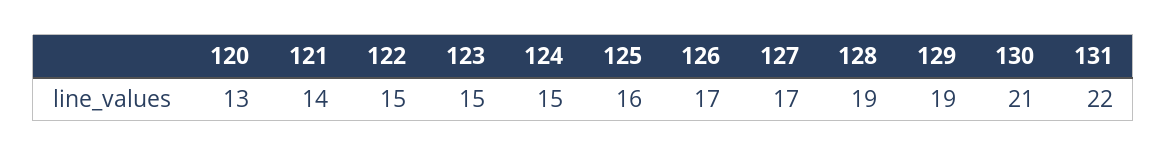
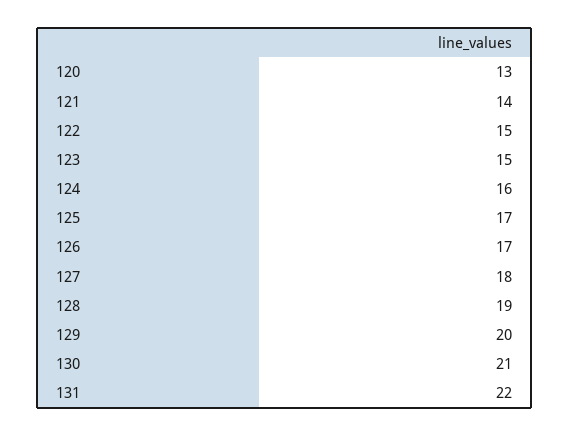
  {
    "120": 13,
    "121": 14,
    "122": 15,
    "123": 15,
-   "124": 15,
+   "124": 16,
-   "125": 16,
+   "125": 17,
    "126": 17,
-   "127": 17,
+   "127": 18,
    "128": 19,
-   "129": 19,
+   "129": 20,
    "130": 21,
    "131": 22
  }

